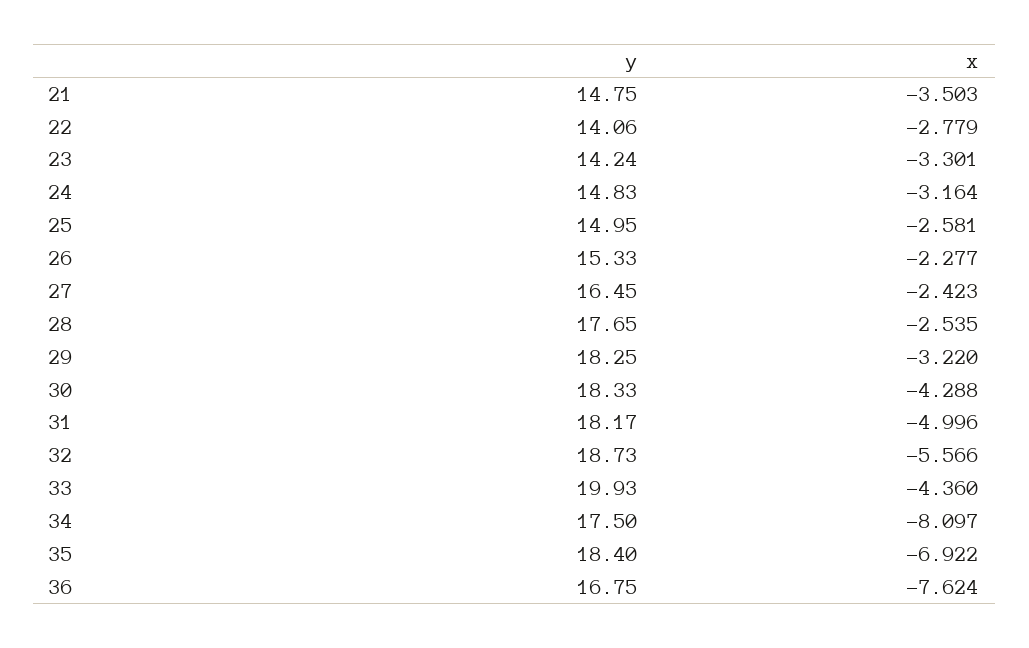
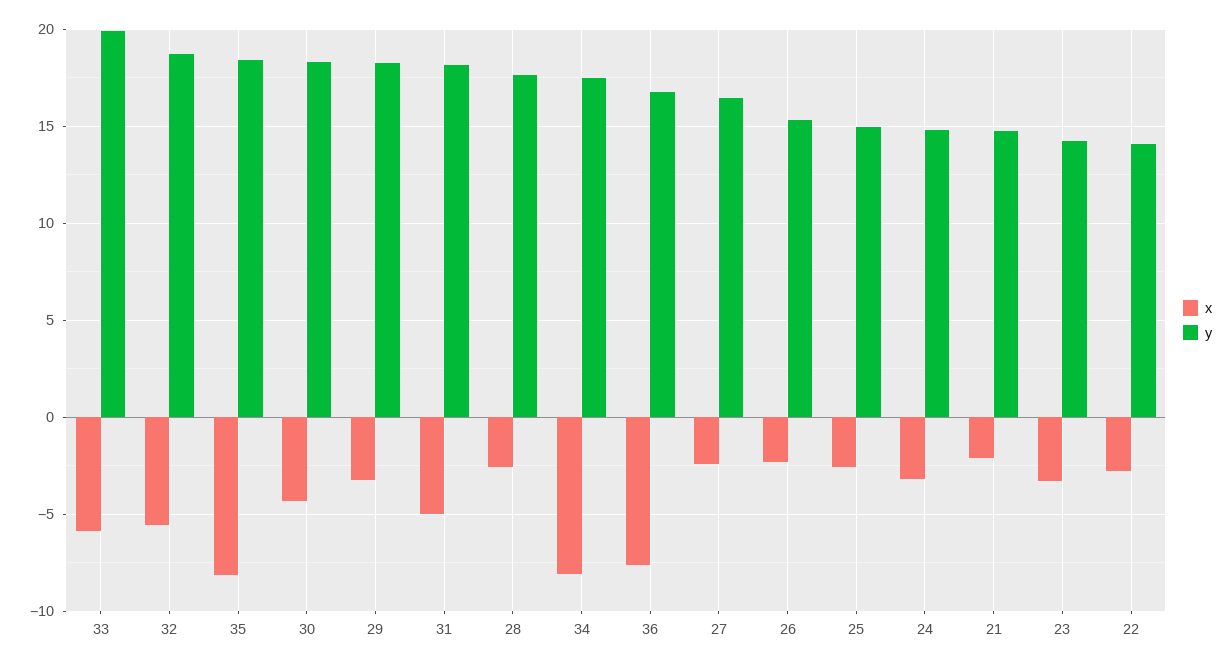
  {
    "y": {
      "21": 14.75,
      "22": 14.06,
      "23": 14.24,
      "24": 14.83,
      "25": 14.95,
      "26": 15.33,
      "27": 16.45,
      "28": 17.65,
      "29": 18.25,
      "30": 18.33,
      "31": 18.17,
      "32": 18.73,
      "33": 19.93,
      "34": 17.5,
      "35": 18.4,
      "36": 16.75
    },
    "x": {
-     "21": -3.503,
+     "21": -2,
      "22": -2.779,
      "23": -3.301,
      "24": -3.164,
      "25": -2.581,
      "26": -2.277,
      "27": -2.423,
      "28": -2.535,
      "29": -3.22,
      "30": -4.288,
      "31": -4.996,
      "32": -5.566,
-     "33": -4.36,
+     "33": -6,
      "34": -8.097,
-     "35": -6.922,
+     "35": -8,
      "36": -7.624
    }
  }

